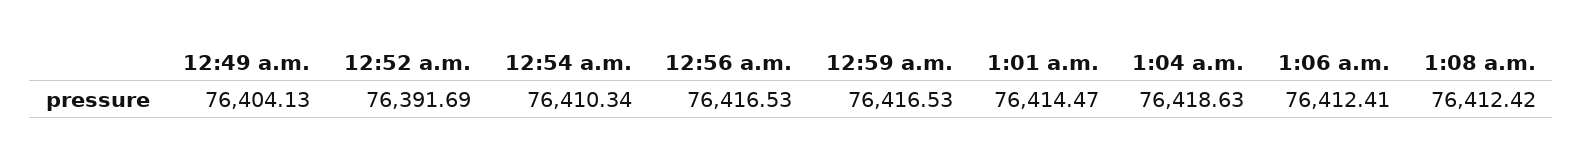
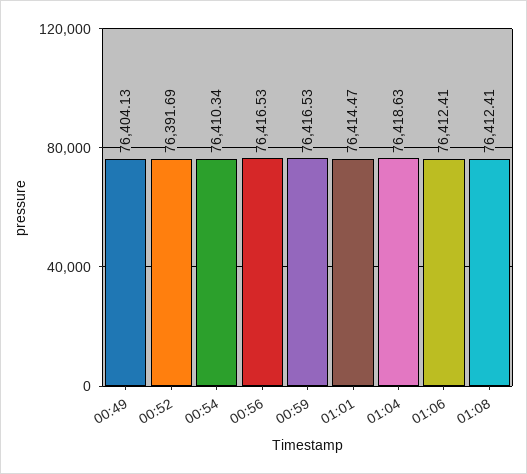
  {
    "12:49 a.m.": 76404.13,
    "12:52 a.m.": 76391.69,
    "12:54 a.m.": 76410.34,
    "12:56 a.m.": 76416.53,
    "12:59 a.m.": 76416.53,
    "1:01 a.m.": 76414.47,
    "1:04 a.m.": 76418.63,
    "1:06 a.m.": 76412.41,
-   "1:08 a.m.": 76412.42
+   "1:08 a.m.": 76412.41
  }

